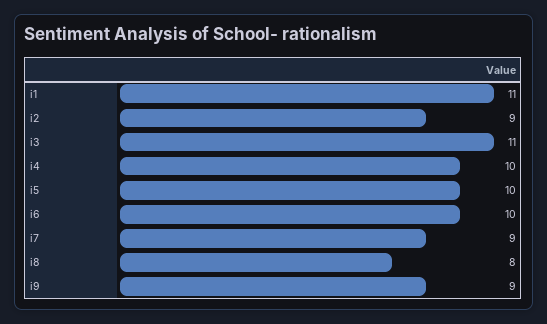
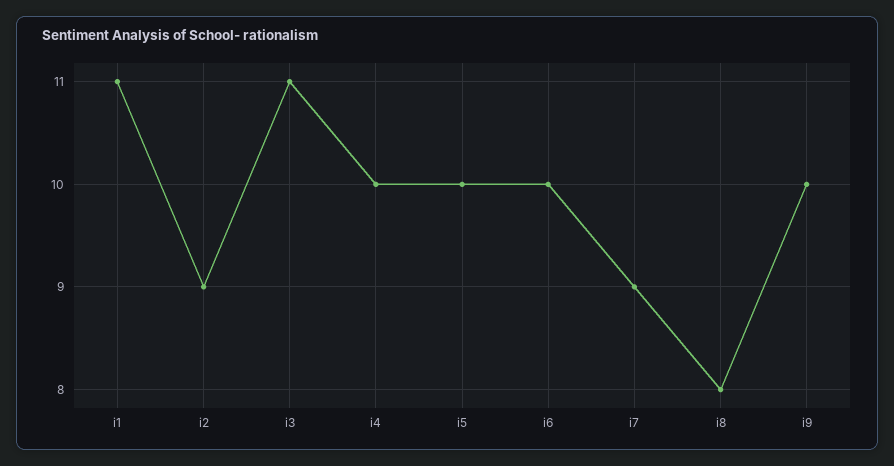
  {
    "i1": 11,
    "i2": 9,
    "i3": 11,
    "i4": 10,
    "i5": 10,
    "i6": 10,
    "i7": 9,
    "i8": 8,
-   "i9": 9
+   "i9": 10
  }

